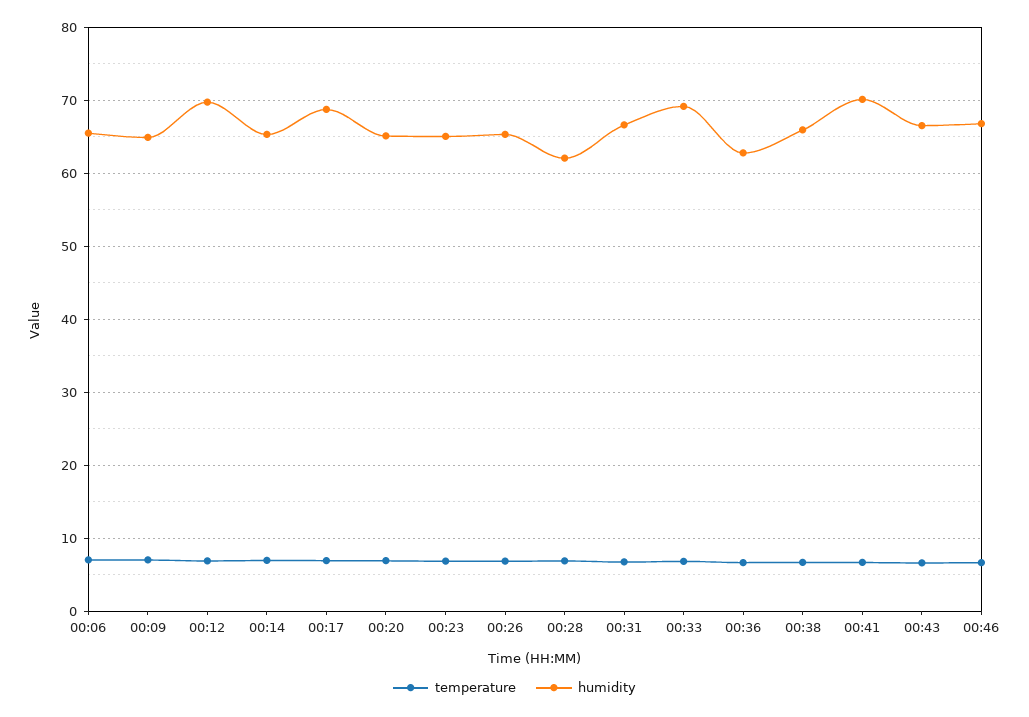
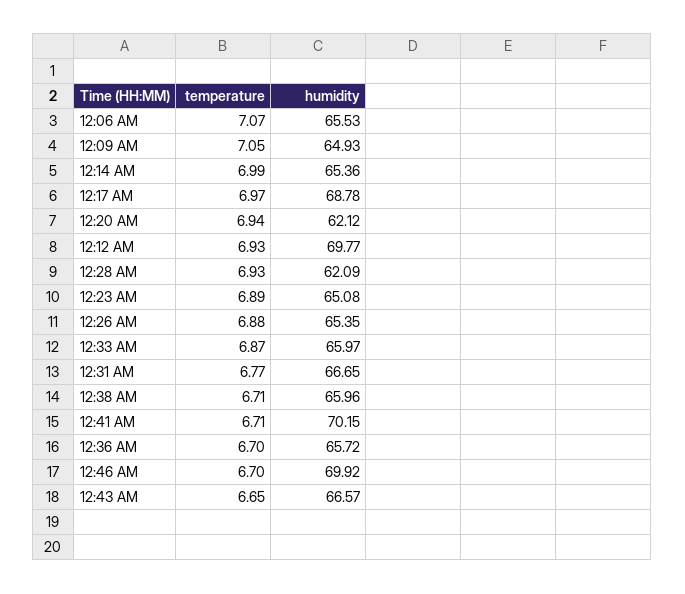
  {
    "temperature": {
      "00:06": 7.07,
      "00:09": 7.05,
      "00:12": 6.93,
      "00:14": 6.99,
      "00:17": 6.97,
      "00:20": 6.94,
      "00:23": 6.89,
      "00:26": 6.88,
      "00:28": 6.93,
      "00:31": 6.77,
      "00:33": 6.87,
      "00:36": 6.7,
      "00:38": 6.71,
      "00:41": 6.71,
      "00:43": 6.65,
      "00:46": 6.7
    },
    "humidity": {
      "00:06": 65.53,
      "00:09": 64.93,
      "00:12": 69.77,
      "00:14": 65.36,
      "00:17": 68.78,
-     "00:20": 65,
+     "00:20": 62.12,
      "00:23": 65.08,
      "00:26": 65.35,
      "00:28": 62.09,
      "00:31": 66.65,
-     "00:33": 69,
+     "00:33": 65.97,
-     "00:36": 63,
+     "00:36": 65.72,
      "00:38": 65.96,
      "00:41": 70.15,
      "00:43": 66.57,
-     "00:46": 67
+     "00:46": 69.92
    }
  }

